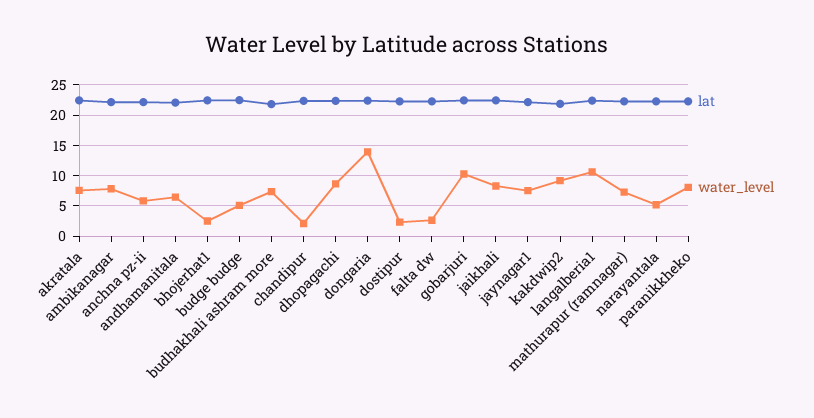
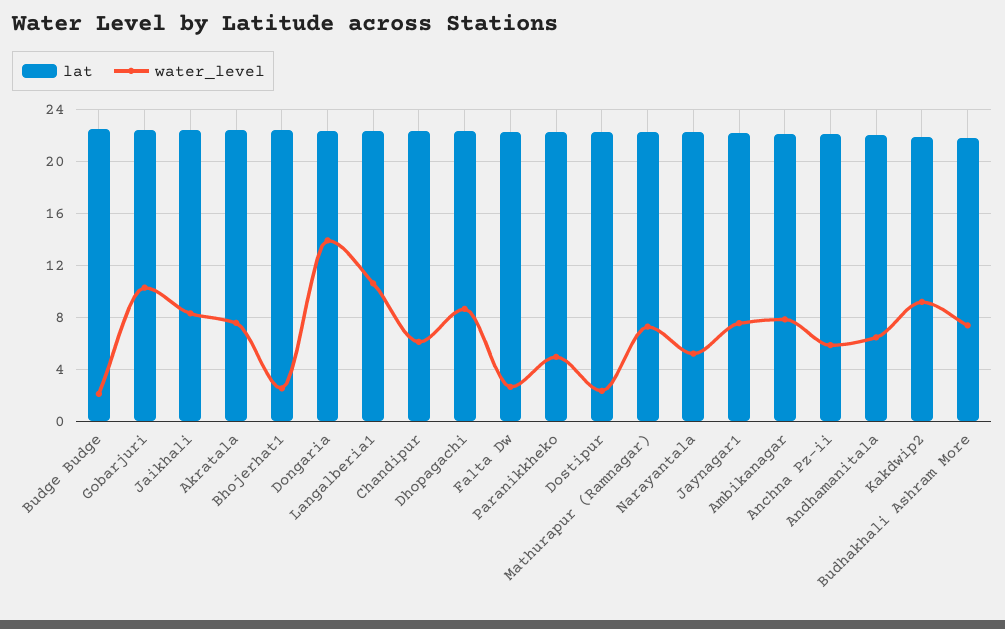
  {
    "lat": {
      "akratala": 22.5,
      "ambikanagar": 22,
      "anchna pz-ii": 22,
      "andhamanitala": 22,
      "bhojerhat1": 22.5,
      "budge budge": 22.5,
      "budhakhali ashram more": 22,
      "chandipur": 22.5,
      "dhopagachi": 22.5,
      "dongaria": 22.5,
      "dostipur": 22.5,
      "falta dw": 22.5,
      "gobarjuri": 22.5,
      "jaikhali": 22.5,
      "jaynagar1": 22,
      "kakdwip2": 22,
      "langalberia1": 22.5,
      "mathurapur (ramnagar)": 22.5,
      "narayantala": 22.5,
      "paranikkheko": 22.5
    },
    "water_level": {
      "akratala": 7.5,
      "ambikanagar": 8,
      "anchna pz-ii": 6,
      "andhamanitala": 6.5,
      "bhojerhat1": 2.5,
-     "budge budge": 5,
+     "budge budge": 2,
      "budhakhali ashram more": 7.5,
-     "chandipur": 2,
+     "chandipur": 6,
      "dhopagachi": 8.5,
      "dongaria": 14,
      "dostipur": 2.5,
      "falta dw": 2.5,
      "gobarjuri": 10.5,
      "jaikhali": 8.5,
      "jaynagar1": 7.5,
      "kakdwip2": 9,
      "langalberia1": 10.5,
      "mathurapur (ramnagar)": 7.5,
      "narayantala": 5,
-     "paranikkheko": 8
+     "paranikkheko": 5
    }
  }

